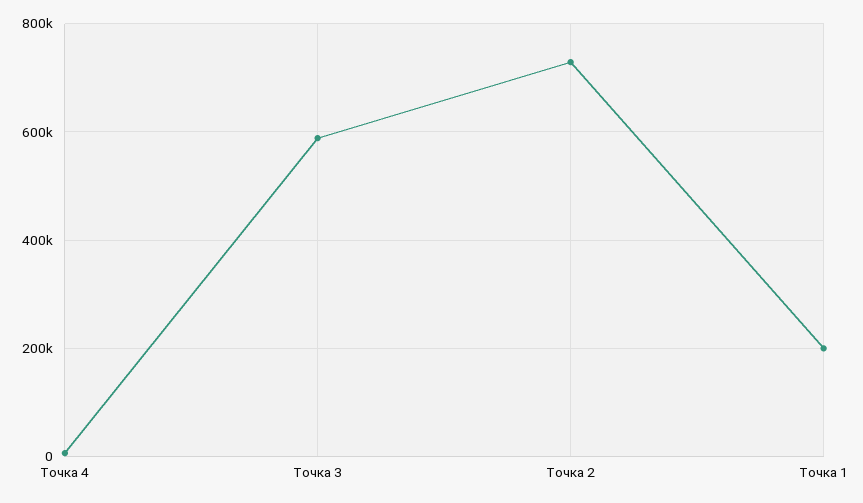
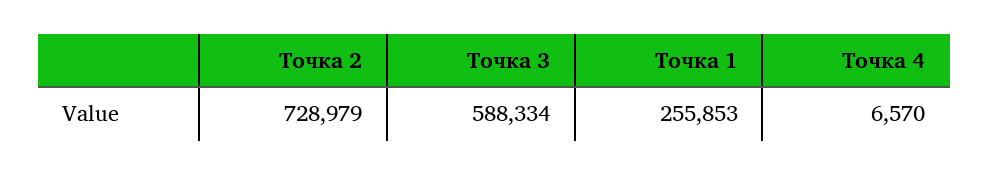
  {
    "Точка 4": 6570,
    "Точка 3": 588334,
    "Точка 2": 728979,
-   "Точка 1": 200000
+   "Точка 1": 255853
  }

